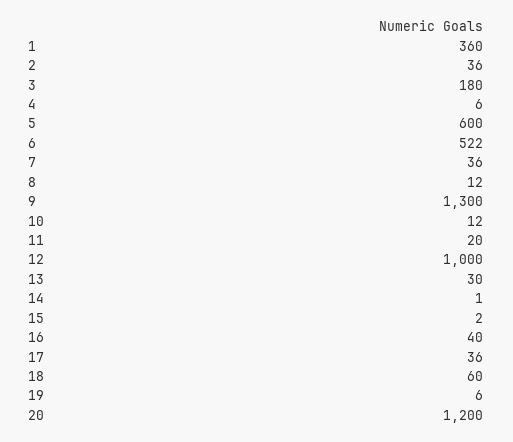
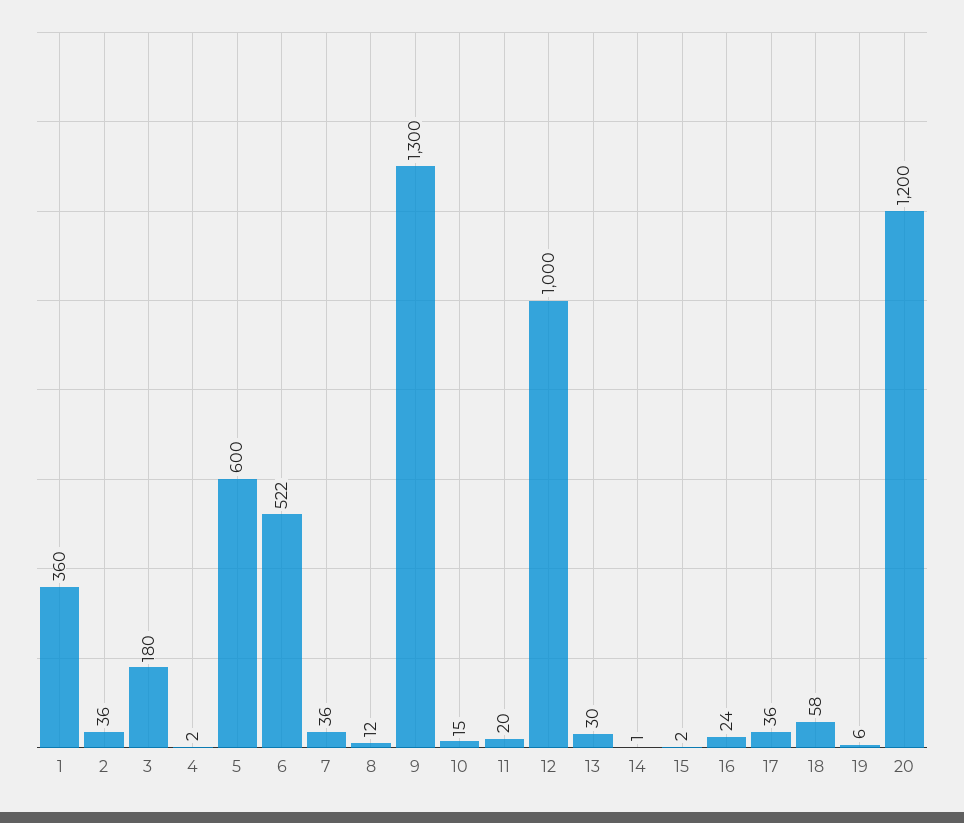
  {
    "1": 360,
    "2": 36,
    "3": 180,
-   "4": 6,
+   "4": 2,
    "5": 600,
    "6": 522,
    "7": 36,
    "8": 12,
    "9": 1300,
-   "10": 12,
+   "10": 15,
    "11": 20,
    "12": 1000,
    "13": 30,
    "14": 1,
    "15": 2,
-   "16": 40,
+   "16": 24,
    "17": 36,
-   "18": 60,
+   "18": 58,
    "19": 6,
    "20": 1200
  }

